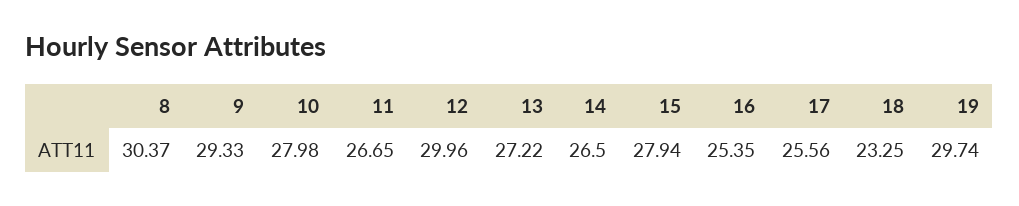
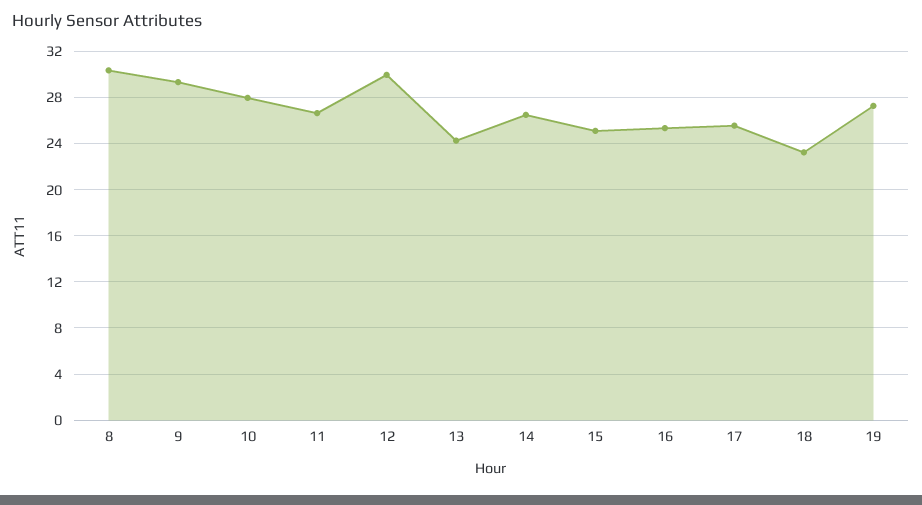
  {
    "8": 30.37,
    "9": 29.33,
    "10": 27.98,
    "11": 26.65,
    "12": 29.96,
-   "13": 27.22,
+   "13": 24,
    "14": 26.5,
-   "15": 27.94,
+   "15": 25,
    "16": 25.35,
    "17": 25.56,
    "18": 23.25,
-   "19": 29.74
+   "19": 27
  }

